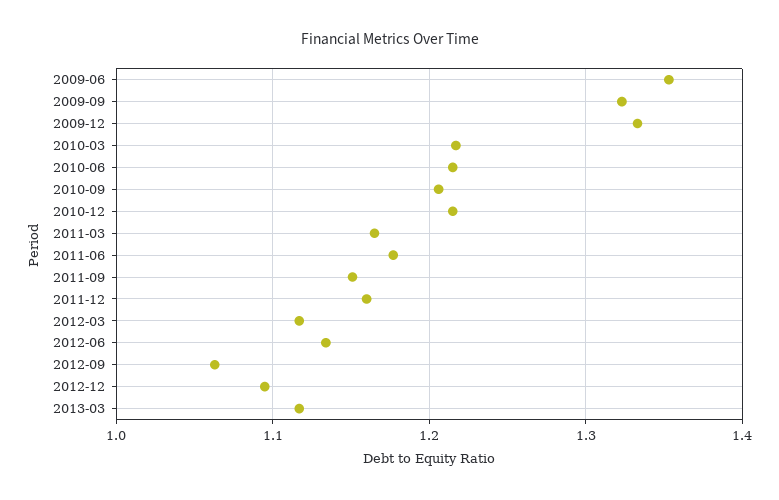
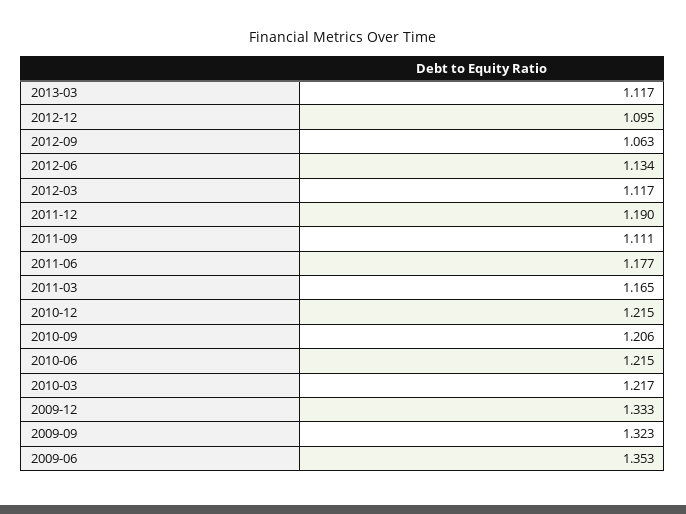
  {
    "2009-06": 1.353,
    "2009-09": 1.323,
    "2009-12": 1.333,
    "2010-03": 1.217,
    "2010-06": 1.215,
    "2010-09": 1.206,
    "2010-12": 1.215,
    "2011-03": 1.165,
    "2011-06": 1.177,
-   "2011-09": 1.15,
+   "2011-09": 1.111,
-   "2011-12": 1.16,
+   "2011-12": 1.19,
    "2012-03": 1.117,
    "2012-06": 1.134,
    "2012-09": 1.063,
    "2012-12": 1.095,
    "2013-03": 1.117
  }

